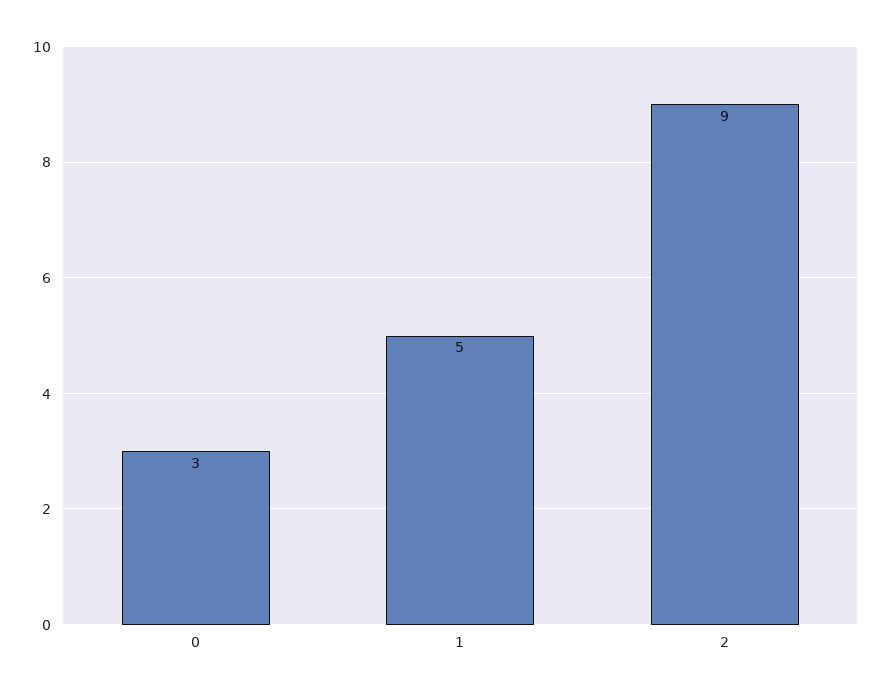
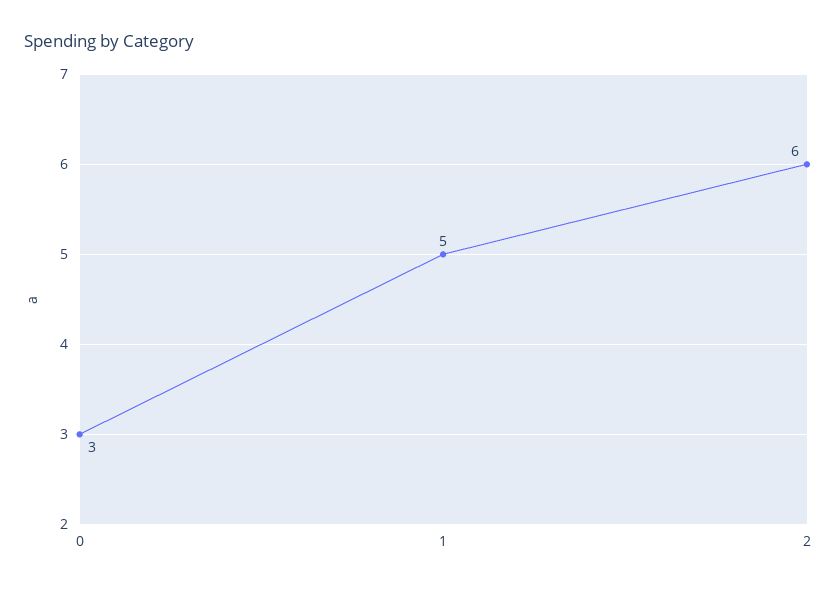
  {
    "0": 3,
    "1": 5,
-   "2": 9
+   "2": 6
  }

